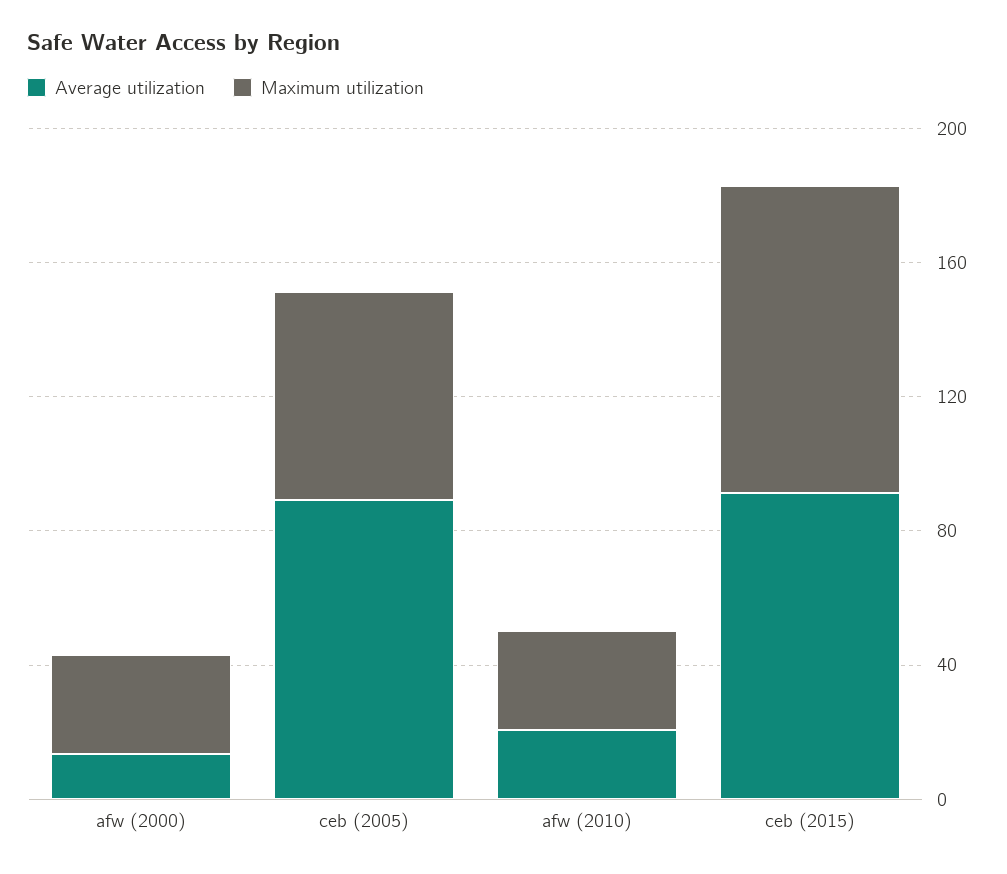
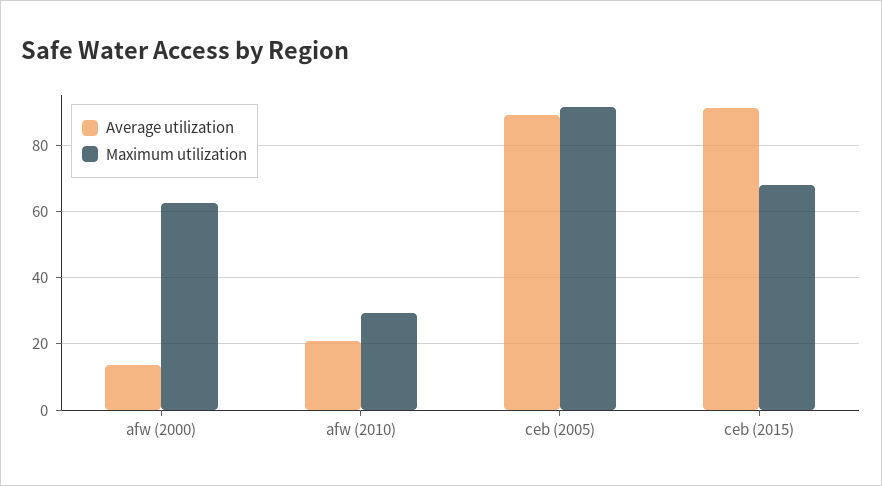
  {
    "Average utilization": {
      "afw (2000)": 14,
      "ceb (2005)": 90,
      "afw (2010)": 20,
      "ceb (2015)": 92
    },
    "Maximum utilization": {
-     "afw (2000)": 30,
+     "afw (2000)": 62,
-     "ceb (2005)": 60,
+     "ceb (2005)": 92,
      "afw (2010)": 30,
-     "ceb (2015)": 90
+     "ceb (2015)": 68
    }
  }

